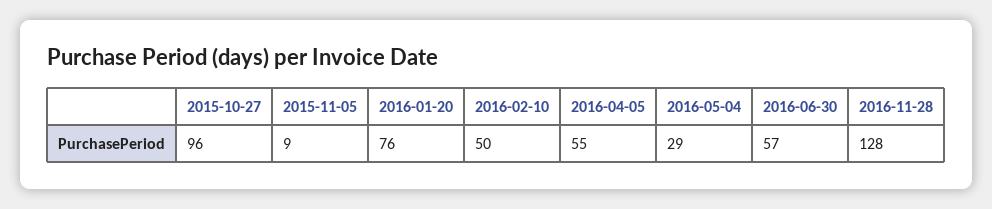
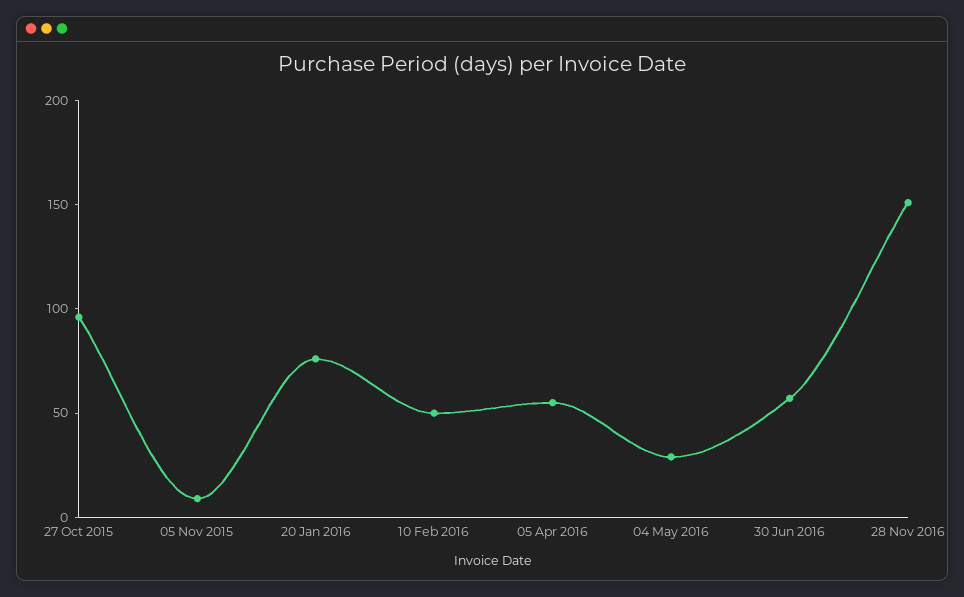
  {
    "2015-10-27": 96,
    "2015-11-05": 9,
    "2016-01-20": 76,
    "2016-02-10": 50,
    "2016-04-05": 55,
    "2016-05-04": 29,
    "2016-06-30": 57,
-   "2016-11-28": 128
+   "2016-11-28": 150
  }

